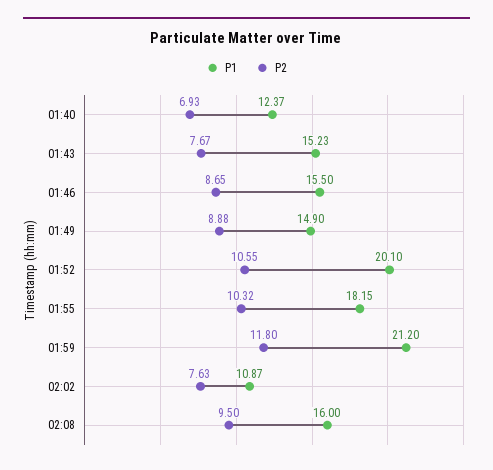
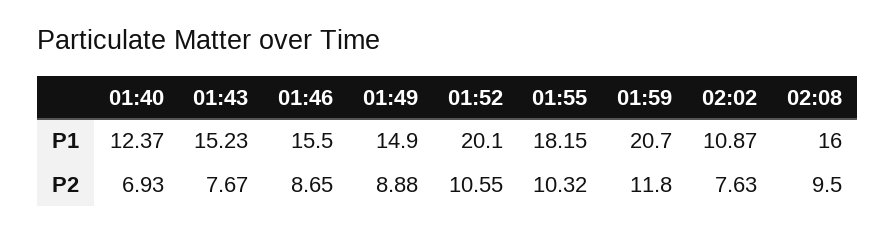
  {
    "P1": {
      "01:40": 12.37,
      "01:43": 15.23,
      "01:46": 15.5,
      "01:49": 14.9,
      "01:52": 20.1,
      "01:55": 18.15,
-     "01:59": 21.2,
+     "01:59": 20.7,
      "02:02": 10.87,
      "02:08": 16
    },
    "P2": {
      "01:40": 6.93,
      "01:43": 7.67,
      "01:46": 8.65,
      "01:49": 8.88,
      "01:52": 10.55,
      "01:55": 10.32,
      "01:59": 11.8,
      "02:02": 7.63,
      "02:08": 9.5
    }
  }

